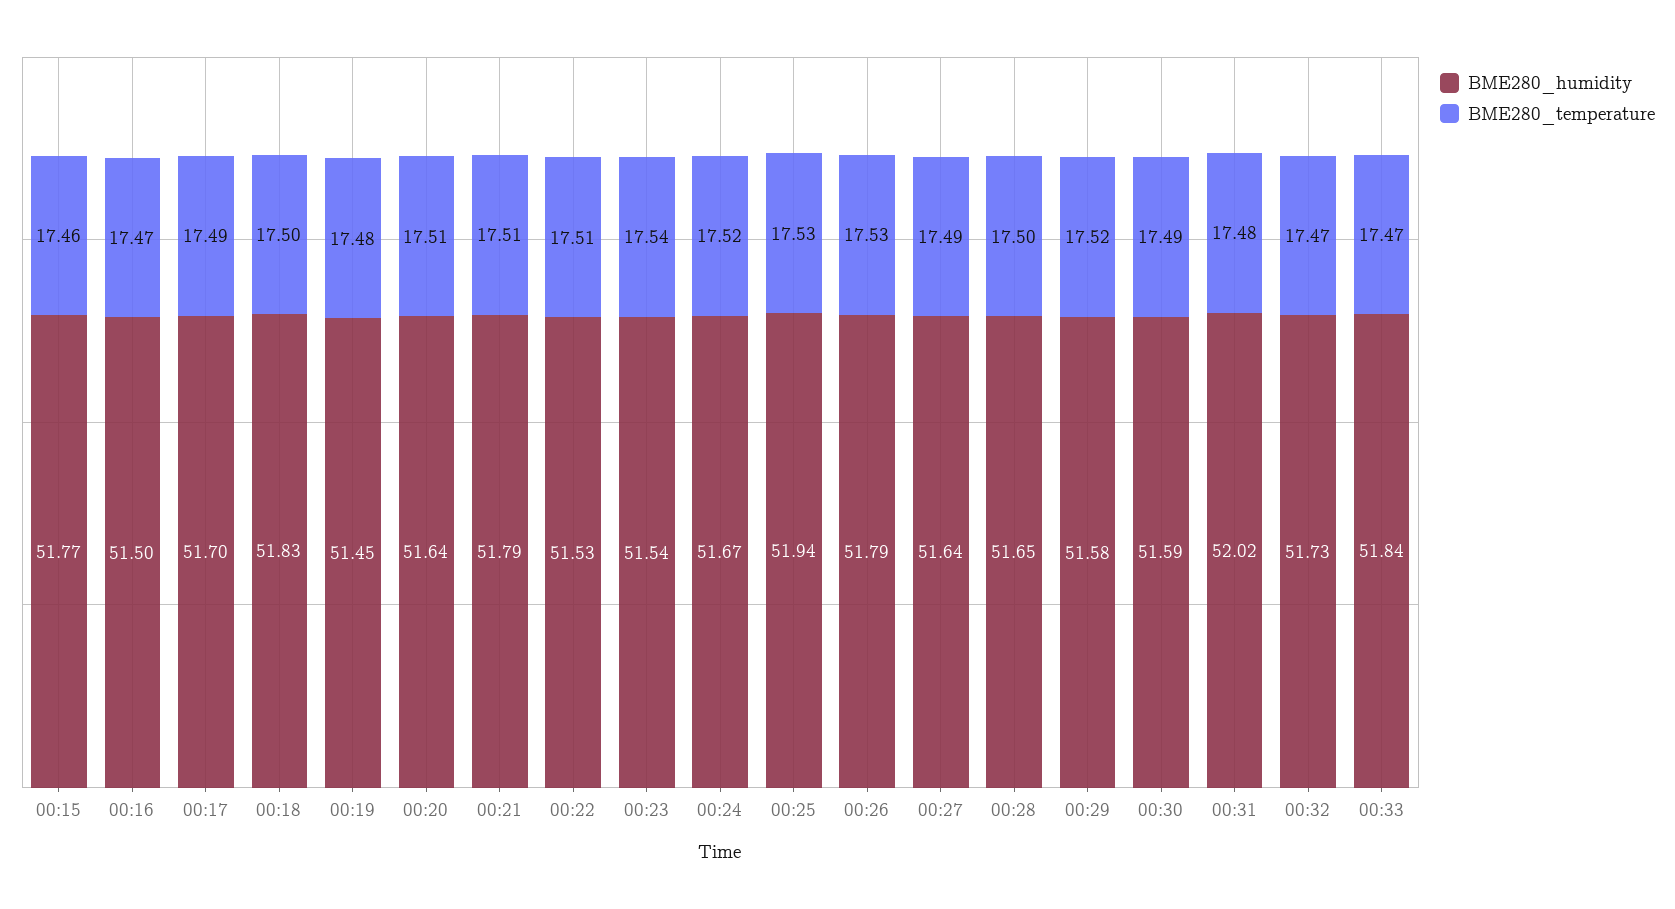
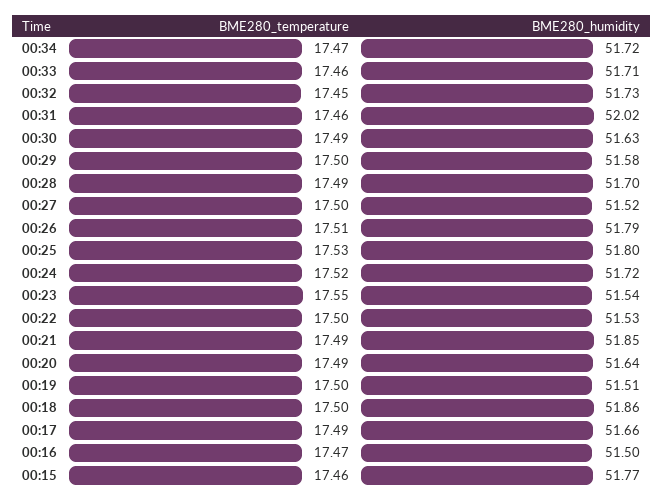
  {
    "BME280_humidity": {
      "00:15": 51.77,
      "00:16": 51.5,
-     "00:17": 51.7,
+     "00:17": 51.66,
-     "00:18": 51.83,
+     "00:18": 51.86,
-     "00:19": 51.45,
+     "00:19": 51.51,
      "00:20": 51.64,
-     "00:21": 51.79,
+     "00:21": 51.85,
      "00:22": 51.53,
      "00:23": 51.54,
-     "00:24": 51.67,
+     "00:24": 51.72,
-     "00:25": 51.94,
+     "00:25": 51.8,
      "00:26": 51.79,
-     "00:27": 51.64,
+     "00:27": 51.52,
-     "00:28": 51.65,
+     "00:28": 51.7,
      "00:29": 51.58,
-     "00:30": 51.59,
+     "00:30": 51.63,
      "00:31": 52.02,
      "00:32": 51.73,
-     "00:33": 51.84
+     "00:33": 51.71,
+     "00:34": 51.72
    },
    "BME280_temperature": {
      "00:15": 17.46,
      "00:16": 17.47,
      "00:17": 17.49,
      "00:18": 17.5,
-     "00:19": 17.48,
+     "00:19": 17.5,
-     "00:20": 17.51,
+     "00:20": 17.49,
-     "00:21": 17.51,
+     "00:21": 17.49,
-     "00:22": 17.51,
+     "00:22": 17.5,
-     "00:23": 17.54,
+     "00:23": 17.55,
      "00:24": 17.52,
      "00:25": 17.53,
-     "00:26": 17.53,
+     "00:26": 17.51,
-     "00:27": 17.49,
+     "00:27": 17.5,
-     "00:28": 17.5,
+     "00:28": 17.49,
-     "00:29": 17.52,
+     "00:29": 17.5,
      "00:30": 17.49,
-     "00:31": 17.48,
+     "00:31": 17.46,
-     "00:32": 17.47,
+     "00:32": 17.45,
-     "00:33": 17.47
+     "00:33": 17.46,
+     "00:34": 17.47
    }
  }

